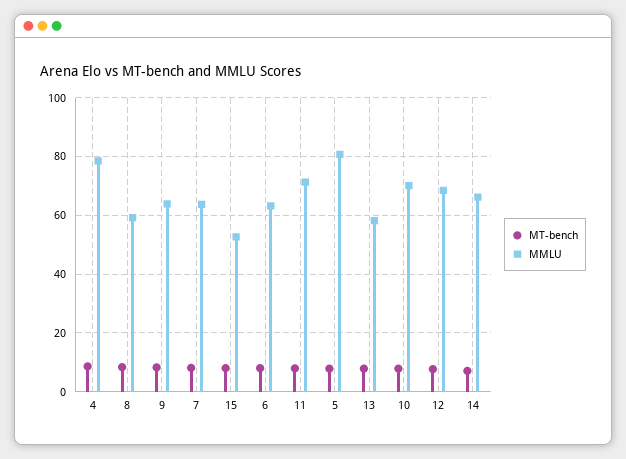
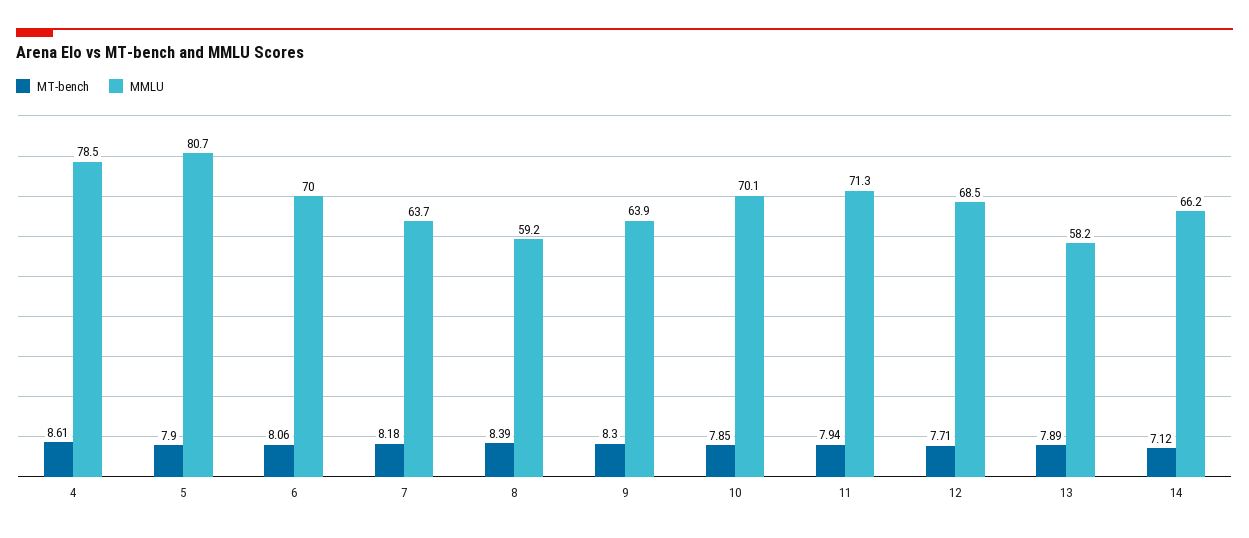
  {
    "MT-bench": {
      "4": 8.61,
      "8": 8.39,
      "9": 8.3,
      "7": 8.18,
-     "15": 7.5,
      "6": 8.06,
      "11": 7.94,
      "5": 7.9,
      "13": 7.89,
      "10": 7.85,
      "12": 7.71,
      "14": 7.12
    },
    "MMLU": {
      "4": 78.5,
      "8": 59.2,
      "9": 63.9,
      "7": 63.7,
-     "15": 52.5,
-     "6": 62.5,
+     "6": 70,
      "11": 71.3,
      "5": 80.7,
      "13": 58.2,
      "10": 70.1,
      "12": 68.5,
      "14": 66.2
    }
  }

